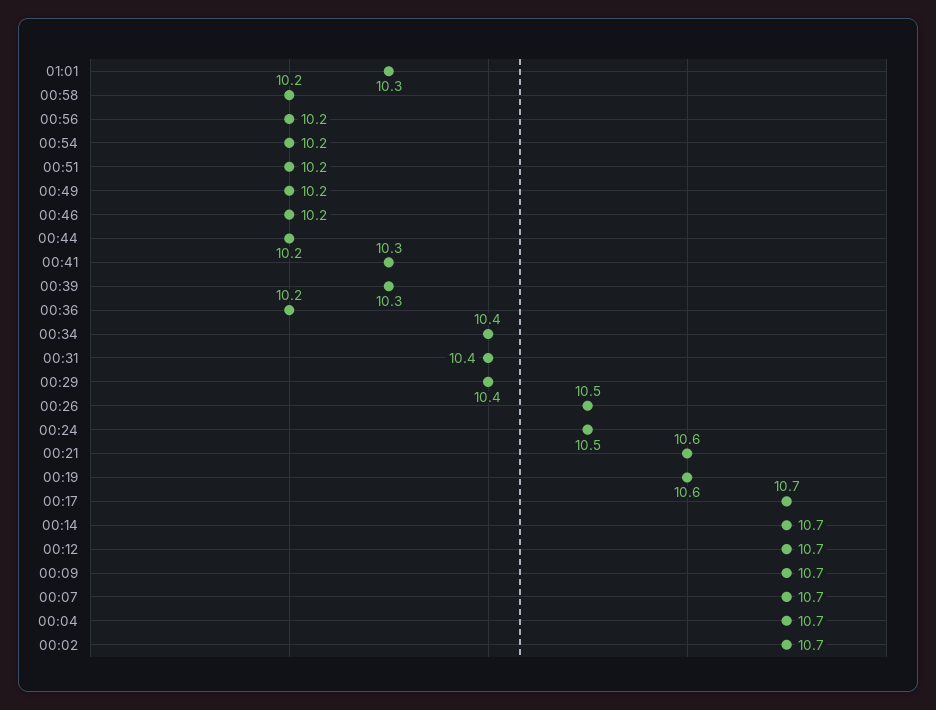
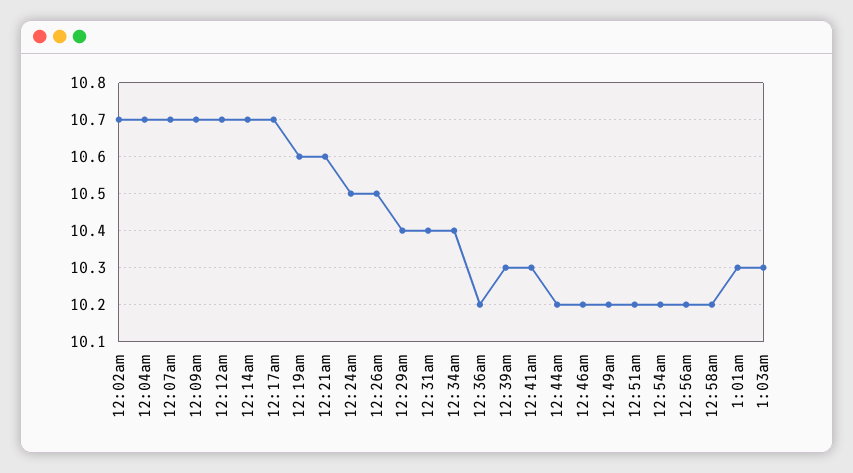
  {
    "01:01": 10.3,
    "00:58": 10.2,
    "00:56": 10.2,
    "00:54": 10.2,
    "00:51": 10.2,
    "00:49": 10.2,
    "00:46": 10.2,
    "00:44": 10.2,
    "00:41": 10.3,
    "00:39": 10.3,
    "00:36": 10.2,
    "00:34": 10.4,
    "00:31": 10.4,
    "00:29": 10.4,
    "00:26": 10.5,
    "00:24": 10.5,
    "00:21": 10.6,
    "00:19": 10.6,
    "00:17": 10.7,
    "00:14": 10.7,
    "00:12": 10.7,
    "00:09": 10.7,
    "00:07": 10.7,
    "00:04": 10.7,
-   "00:02": 10.7
+   "00:02": 10.7,
+   "1:03am": 10.3
  }

